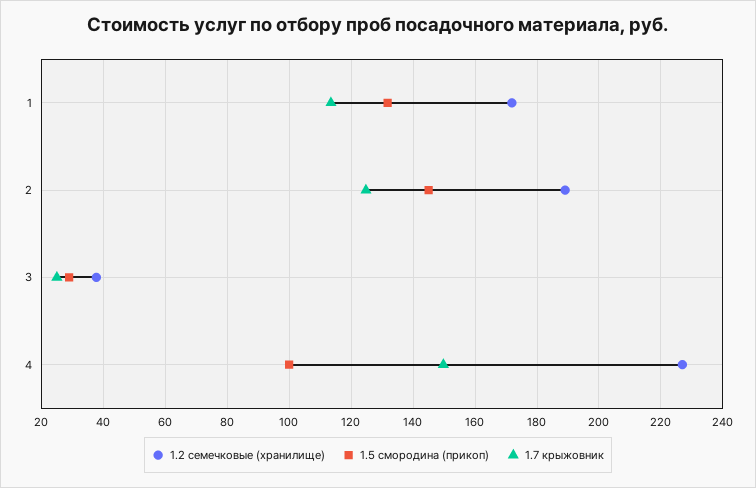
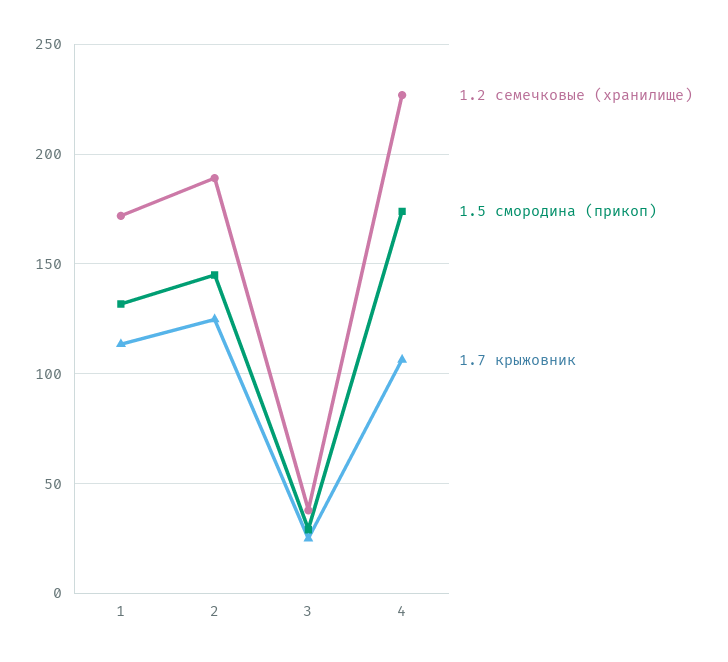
  {
    "1.2 семечковые (хранилище)": {
      "1": 172,
      "2": 190,
      "3": 38,
      "4": 226
    },
    "1.5 смородина (прикоп)": {
      "1": 132,
      "2": 146,
      "3": 30,
-     "4": 100
+     "4": 175
    },
    "1.7 крыжовник": {
      "1": 114,
      "2": 124,
      "3": 26,
-     "4": 150
+     "4": 105
    }
  }

